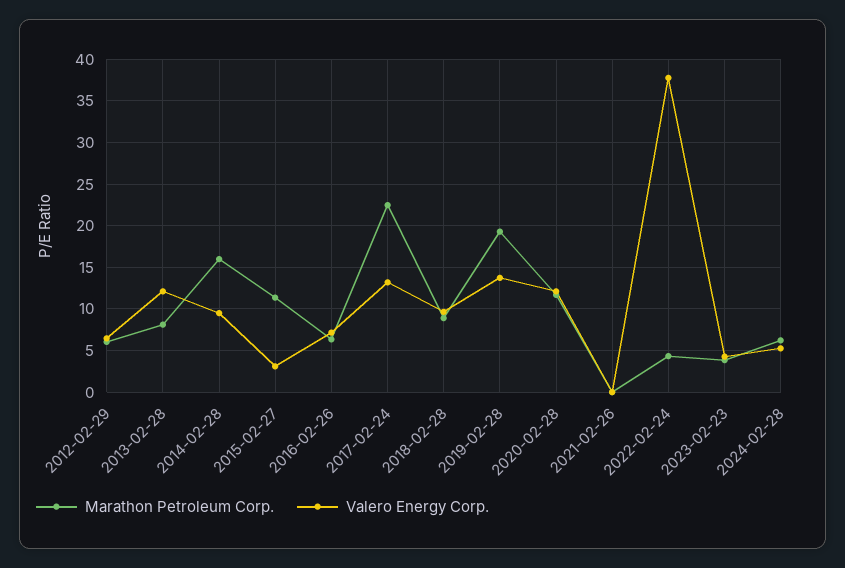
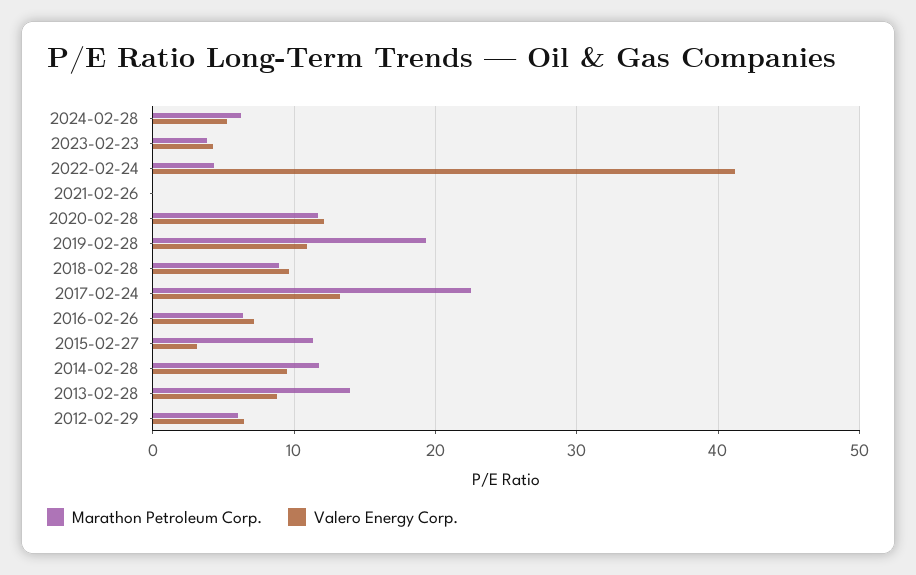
  {
    "Marathon Petroleum Corp.": {
      "2012-02-29": 6,
-     "2013-02-28": 8,
+     "2013-02-28": 14,
-     "2014-02-28": 16,
+     "2014-02-28": 12,
      "2015-02-27": 11,
      "2016-02-26": 6,
      "2017-02-24": 22,
      "2018-02-28": 9,
      "2019-02-28": 19,
      "2020-02-28": 12,
      "2021-02-26": 0,
      "2022-02-24": 4,
      "2023-02-23": 4,
      "2024-02-28": 6
    },
    "Valero Energy Corp.": {
      "2012-02-29": 6,
-     "2013-02-28": 12,
+     "2013-02-28": 9,
      "2014-02-28": 10,
      "2015-02-27": 3,
      "2016-02-26": 7,
      "2017-02-24": 13,
      "2018-02-28": 10,
-     "2019-02-28": 14,
+     "2019-02-28": 11,
      "2020-02-28": 12,
      "2021-02-26": 0,
-     "2022-02-24": 38,
+     "2022-02-24": 41,
      "2023-02-23": 4,
      "2024-02-28": 5
    }
  }

